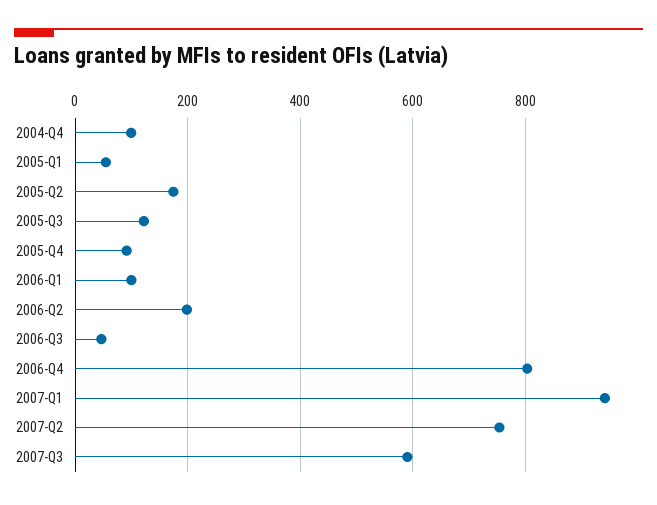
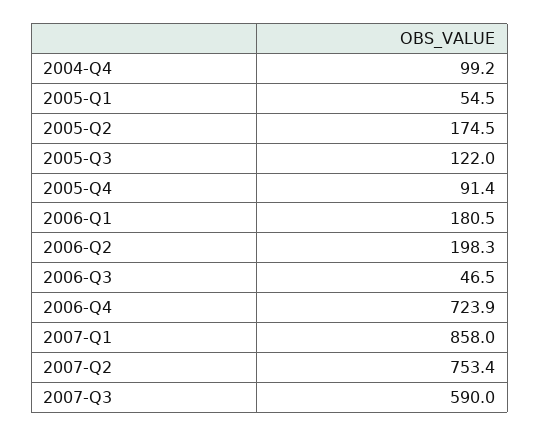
  {
    "2004-Q4": 99.2,
    "2005-Q1": 54.5,
    "2005-Q2": 174.5,
    "2005-Q3": 122,
    "2005-Q4": 91.4,
-   "2006-Q1": 100,
+   "2006-Q1": 180.5,
    "2006-Q2": 198.3,
    "2006-Q3": 46.5,
-   "2006-Q4": 800,
+   "2006-Q4": 723.9,
-   "2007-Q1": 940,
+   "2007-Q1": 858,
    "2007-Q2": 753.4,
    "2007-Q3": 590
  }

